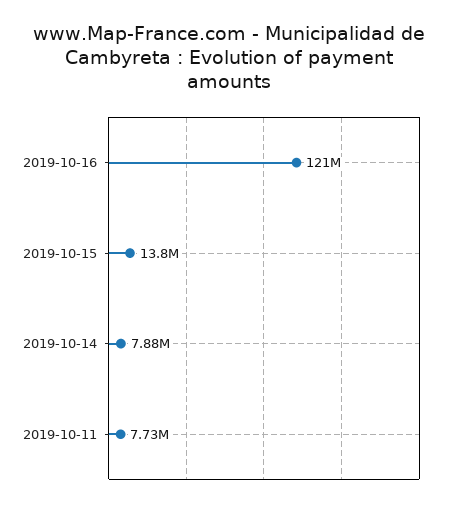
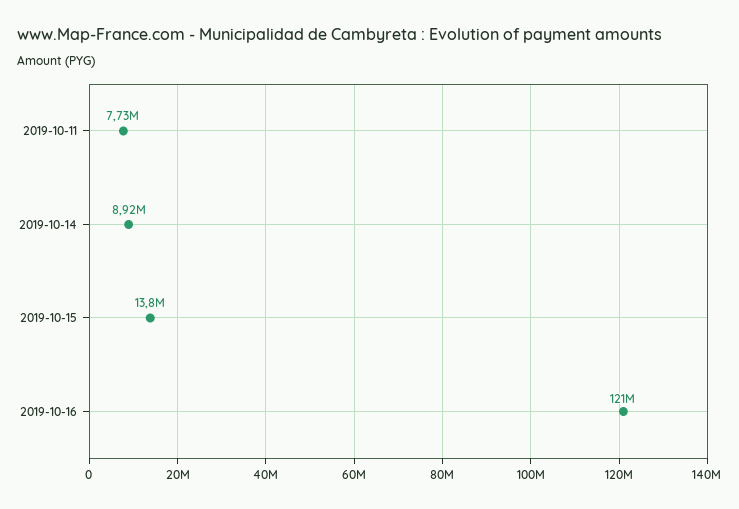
  {
    "2019-10-16": 121000000,
    "2019-10-15": 13800000,
-   "2019-10-14": 7880000,
+   "2019-10-14": 8920000,
    "2019-10-11": 7730000
  }

